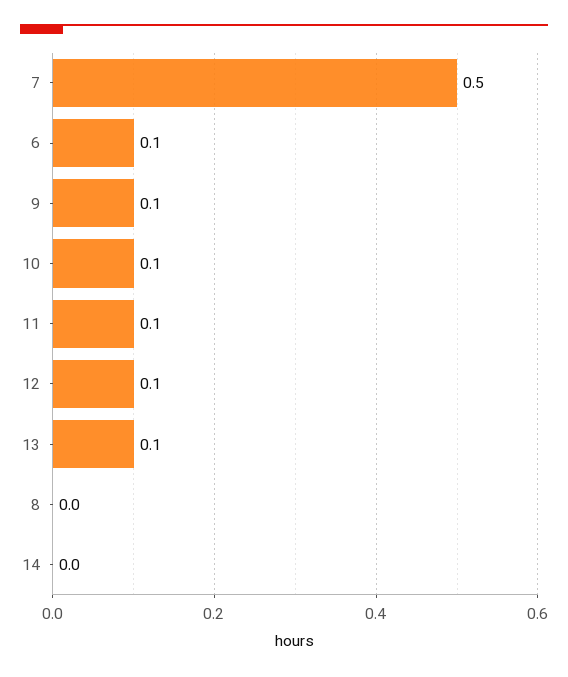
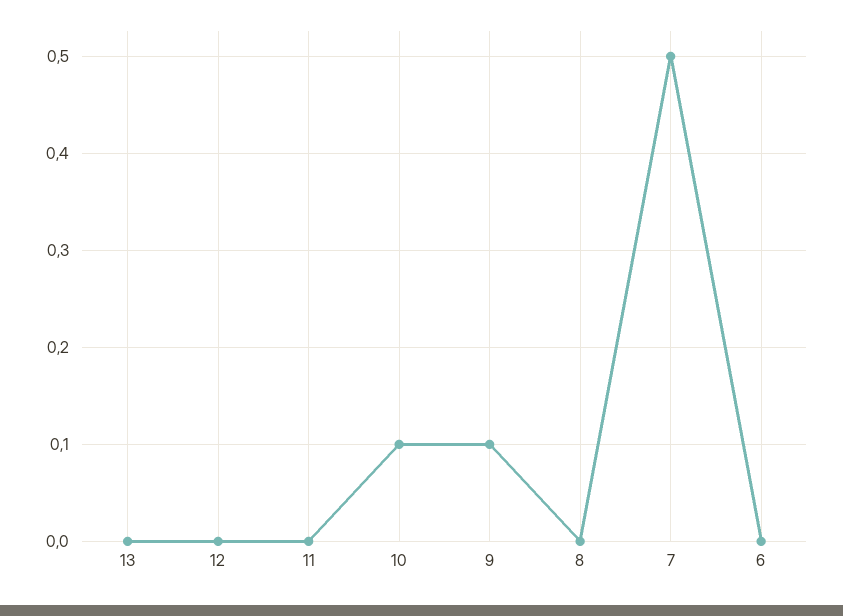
  {
    "7": 0.5,
-   "6": 0.1,
+   "6": 0,
    "9": 0.1,
    "10": 0.1,
-   "11": 0.1,
+   "11": 0,
-   "12": 0.1,
+   "12": 0,
-   "13": 0.1,
+   "13": 0,
-   "8": 0,
+   "8": 0
-   "14": 0
  }

